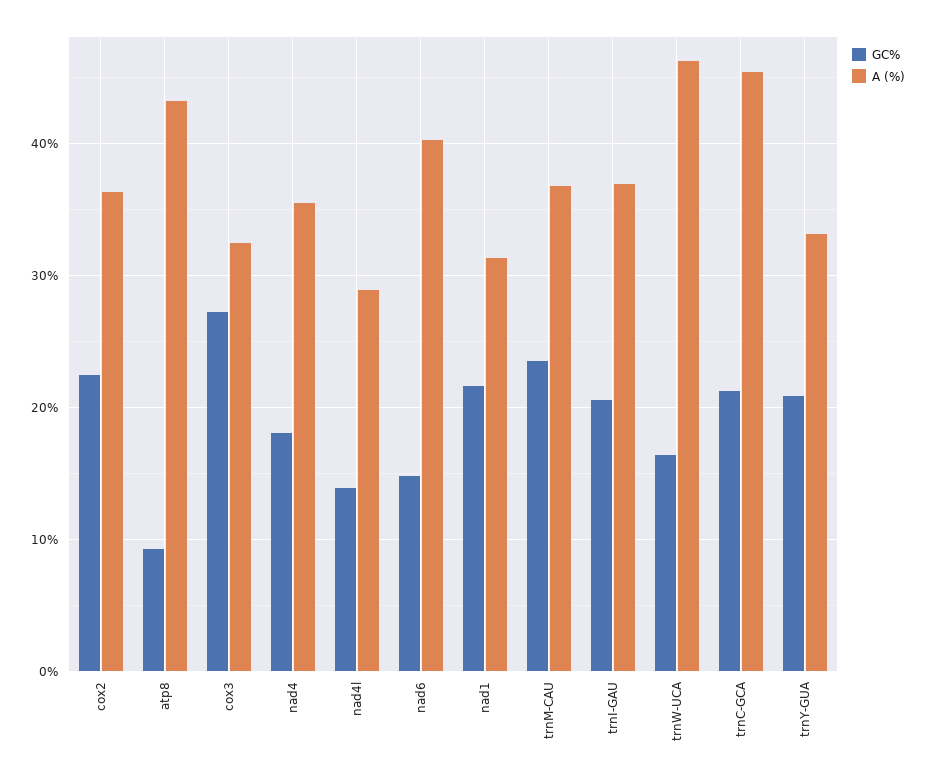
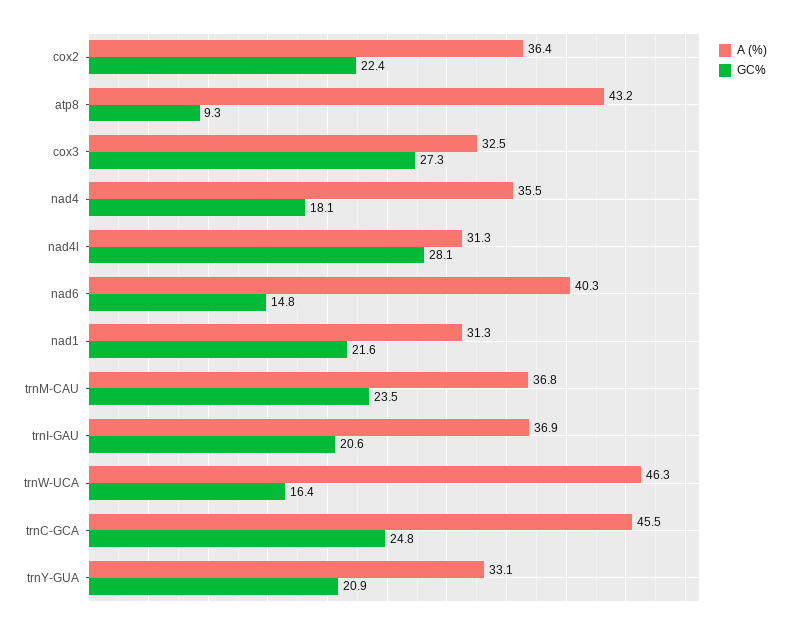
  {
    "GC%": {
      "cox2": 22.4,
      "atp8": 9.3,
      "cox3": 27.3,
      "nad4": 18.1,
-     "nad4l": 14,
+     "nad4l": 28.1,
      "nad6": 14.8,
      "nad1": 21.6,
      "trnM-CAU": 23.5,
      "trnI-GAU": 20.6,
      "trnW-UCA": 16.4,
-     "trnC-GCA": 21,
+     "trnC-GCA": 24.8,
      "trnY-GUA": 20.9
    },
    "A (%)": {
      "cox2": 36.4,
      "atp8": 43.2,
      "cox3": 32.5,
      "nad4": 35.5,
-     "nad4l": 29,
+     "nad4l": 31.3,
      "nad6": 40.3,
      "nad1": 31.3,
      "trnM-CAU": 36.8,
      "trnI-GAU": 36.9,
      "trnW-UCA": 46.3,
      "trnC-GCA": 45.5,
      "trnY-GUA": 33.1
    }
  }

